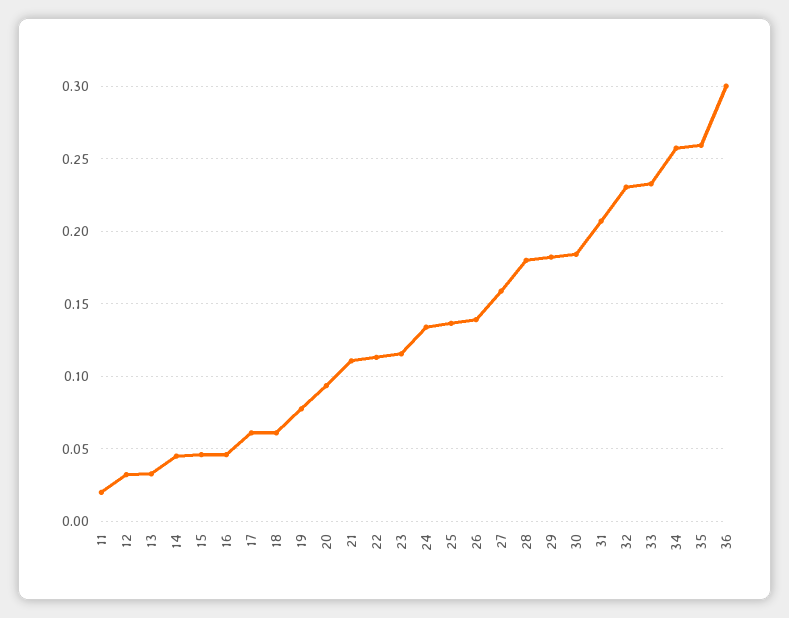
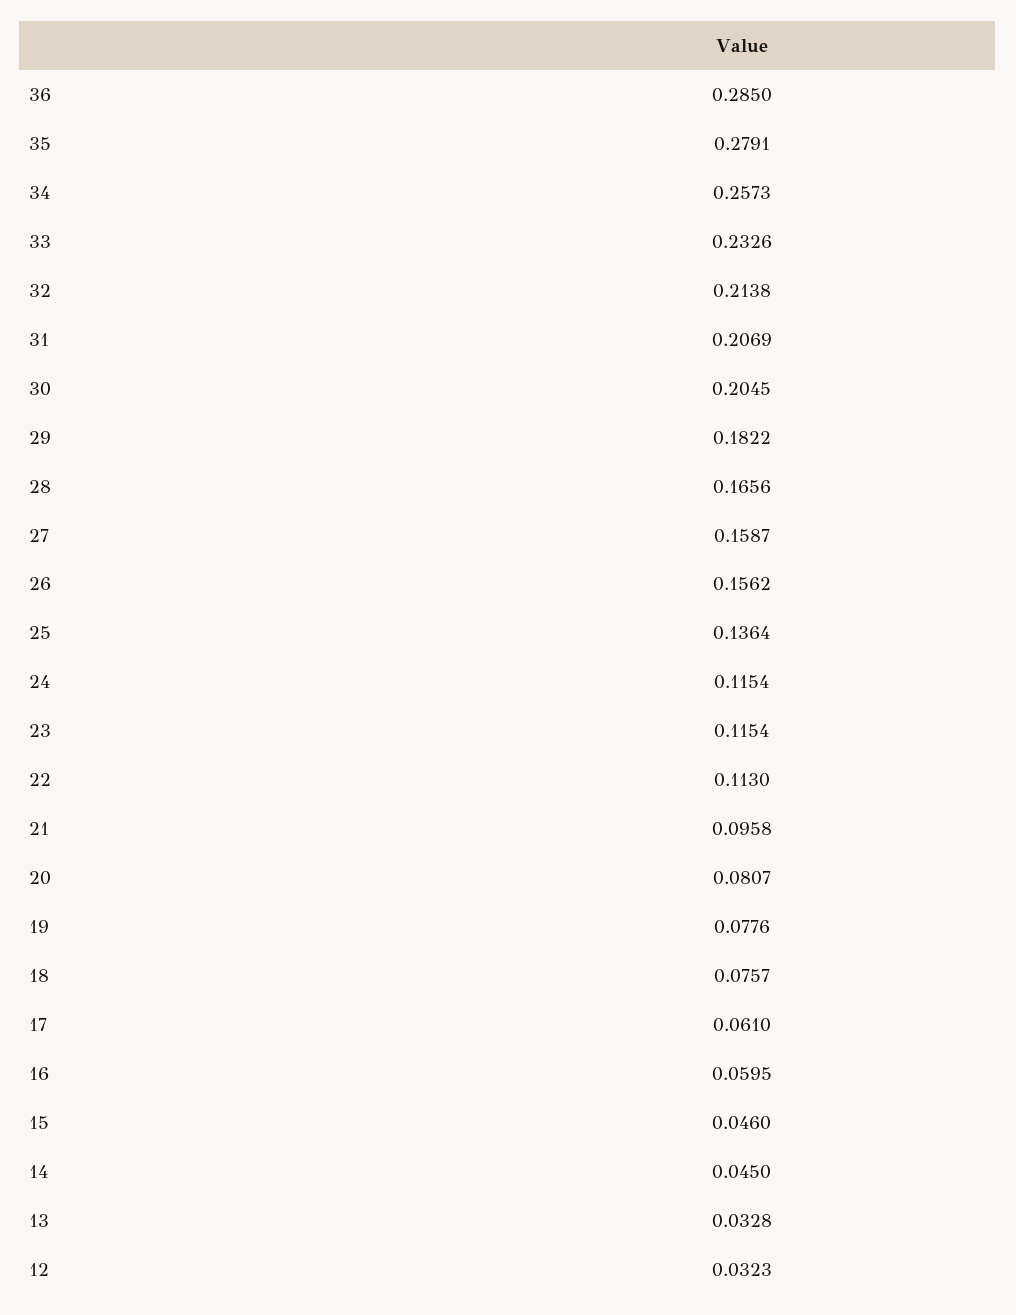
  {
-   "11": 0.02,
    "12": 0.0323,
    "13": 0.0328,
    "14": 0.045,
    "15": 0.046,
-   "16": 0.045,
+   "16": 0.0595,
    "17": 0.061,
-   "18": 0.06,
+   "18": 0.0757,
    "19": 0.0776,
-   "20": 0.095,
+   "20": 0.0807,
-   "21": 0.11,
+   "21": 0.0958,
    "22": 0.113,
    "23": 0.1154,
-   "24": 0.135,
+   "24": 0.1154,
    "25": 0.1364,
-   "26": 0.14,
+   "26": 0.1562,
    "27": 0.1587,
-   "28": 0.18,
+   "28": 0.1656,
    "29": 0.1822,
-   "30": 0.185,
+   "30": 0.2045,
    "31": 0.2069,
-   "32": 0.23,
+   "32": 0.2138,
    "33": 0.2326,
    "34": 0.2573,
-   "35": 0.26,
+   "35": 0.2791,
-   "36": 0.3
+   "36": 0.285
  }

